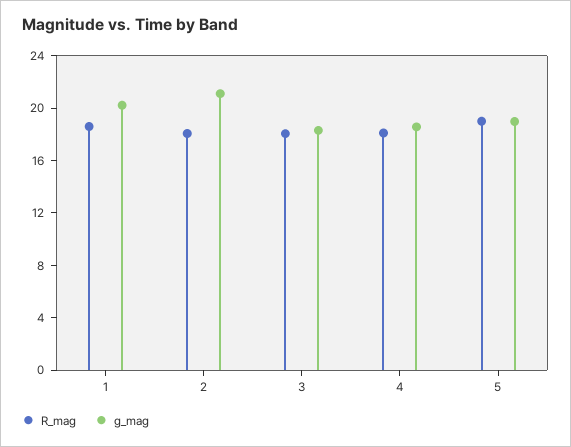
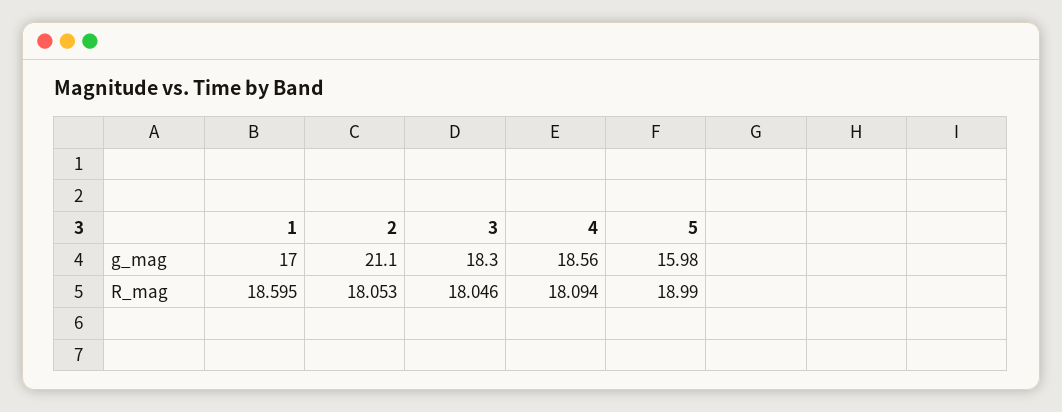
  {
    "R_mag": {
      "1": 18.595,
      "2": 18.053,
      "3": 18.046,
      "4": 18.094,
      "5": 18.99
    },
    "g_mag": {
-     "1": 20,
+     "1": 17,
      "2": 21.1,
      "3": 18.3,
      "4": 18.56,
-     "5": 19
+     "5": 15.98
    }
  }

